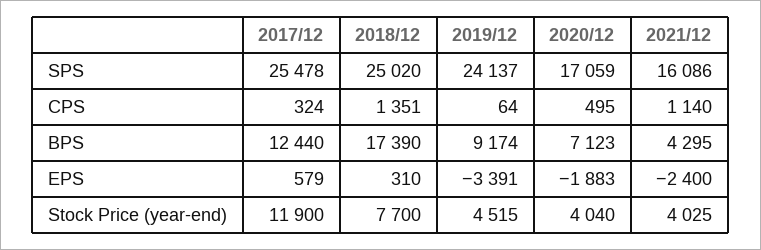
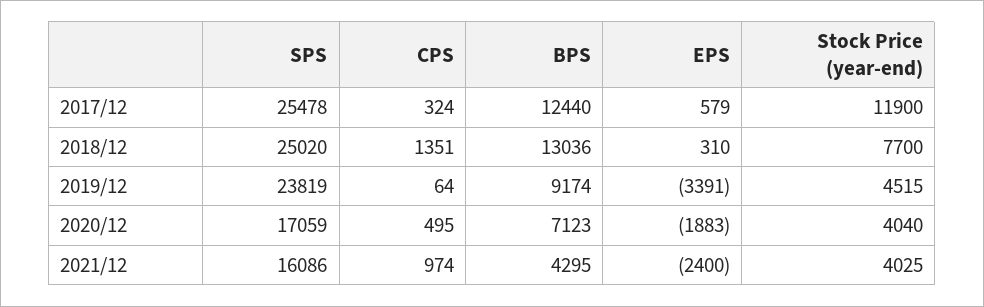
  {
    "2017/12": {
      "SPS": 25478,
      "CPS": 324,
      "BPS": 12440,
      "EPS": 579,
      "Stock Price (year-end)": 11900
    },
    "2018/12": {
      "SPS": 25020,
      "CPS": 1351,
-     "BPS": 17390,
+     "BPS": 13036,
      "EPS": 310,
      "Stock Price (year-end)": 7700
    },
    "2019/12": {
-     "SPS": 24137,
+     "SPS": 23819,
      "CPS": 64,
      "BPS": 9174,
      "EPS": -3391,
      "Stock Price (year-end)": 4515
    },
    "2020/12": {
      "SPS": 17059,
      "CPS": 495,
      "BPS": 7123,
      "EPS": -1883,
      "Stock Price (year-end)": 4040
    },
    "2021/12": {
      "SPS": 16086,
-     "CPS": 1140,
+     "CPS": 974,
      "BPS": 4295,
      "EPS": -2400,
      "Stock Price (year-end)": 4025
    }
  }

